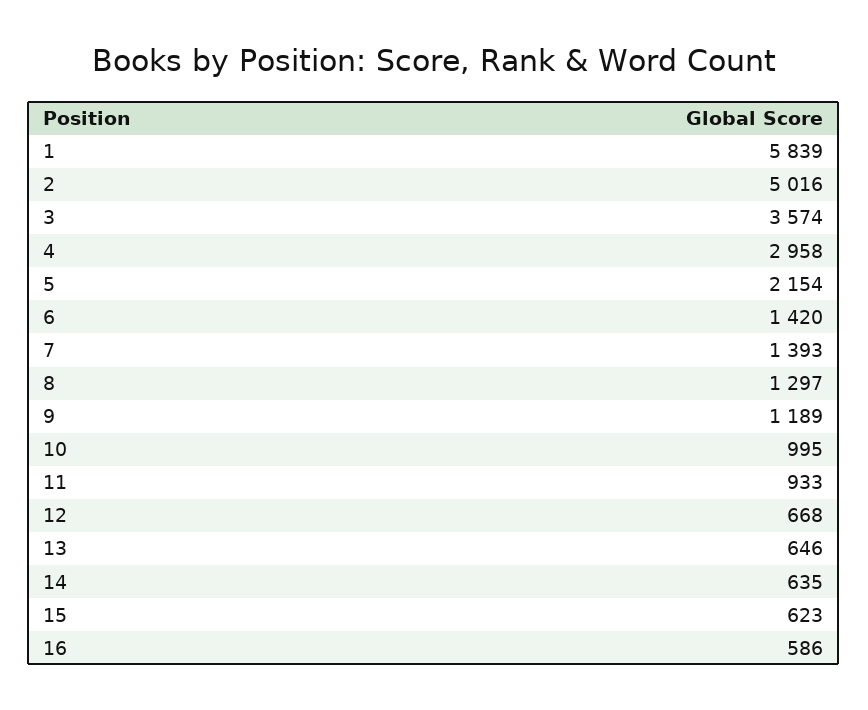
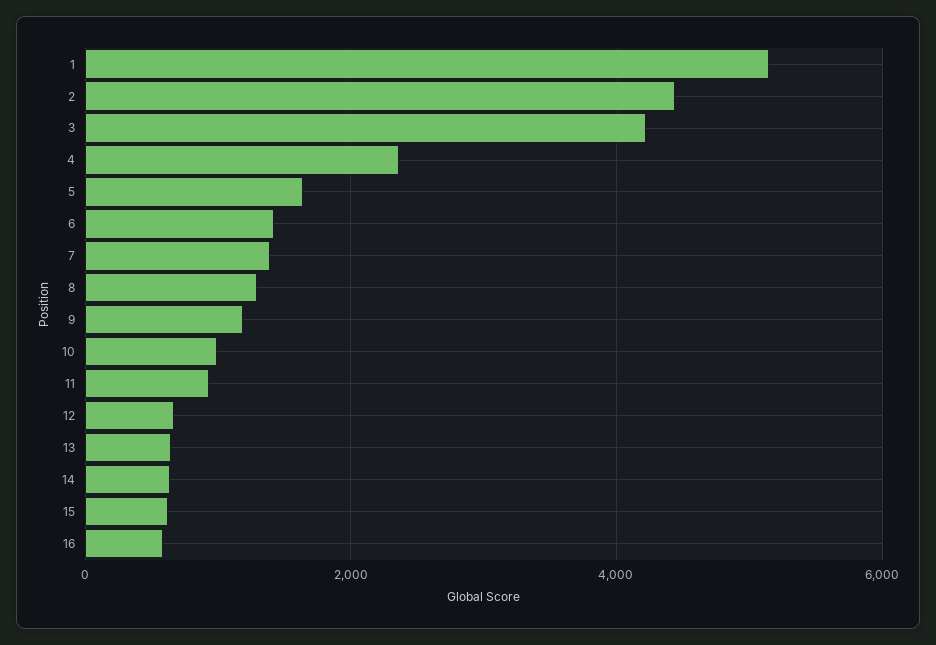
  {
-   "1": 5839,
+   "1": 5200,
-   "2": 5016,
+   "2": 4400,
-   "3": 3574,
+   "3": 4200,
-   "4": 2958,
+   "4": 2400,
-   "5": 2154,
+   "5": 1600,
    "6": 1420,
    "7": 1393,
    "8": 1297,
    "9": 1189,
    "10": 995,
    "11": 933,
    "12": 668,
    "13": 646,
    "14": 635,
    "15": 623,
    "16": 586
  }

